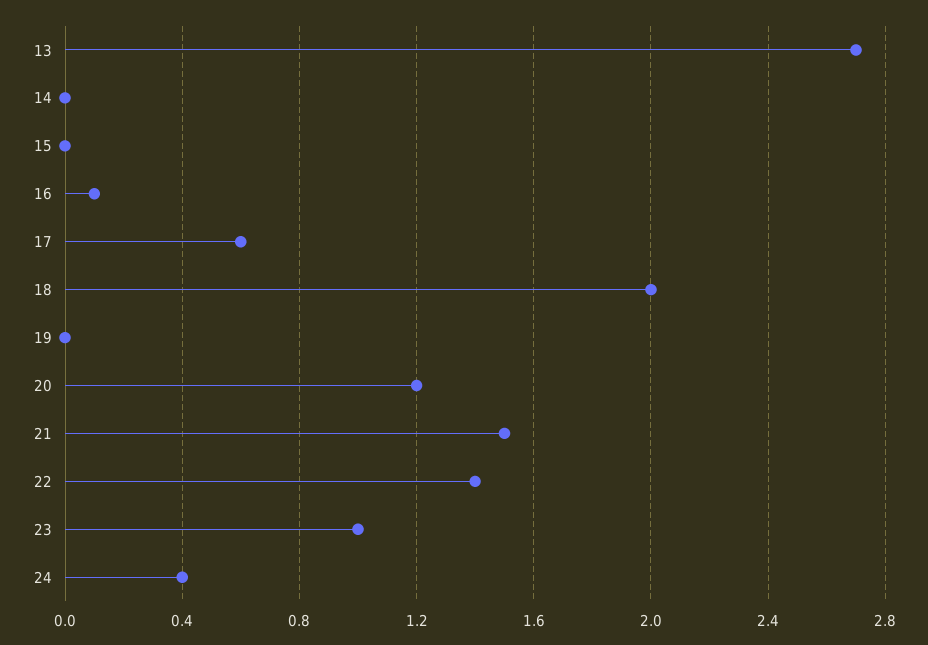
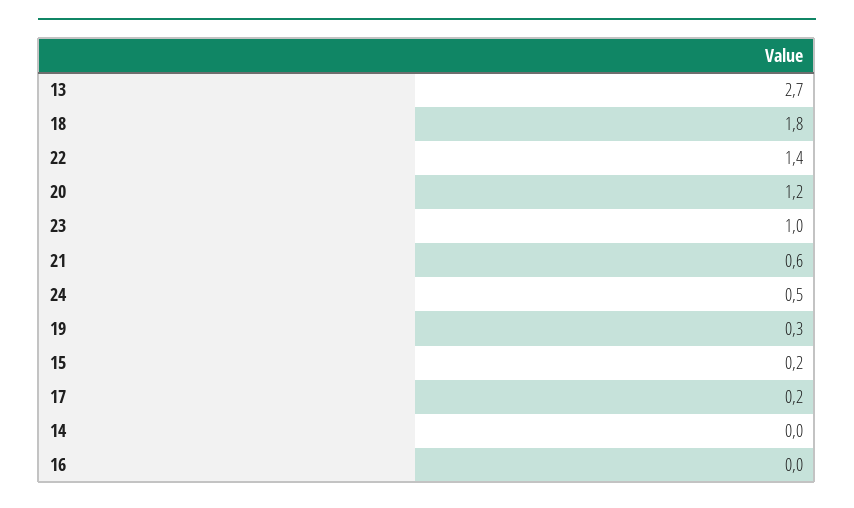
  {
    "13": 2.7,
    "14": 0,
-   "15": 0,
+   "15": 0.2,
-   "16": 0.1,
+   "16": 0,
-   "17": 0.6,
+   "17": 0.2,
-   "18": 2,
+   "18": 1.8,
-   "19": 0,
+   "19": 0.3,
    "20": 1.2,
-   "21": 1.5,
+   "21": 0.6,
    "22": 1.4,
    "23": 1,
-   "24": 0.4
+   "24": 0.5
  }

